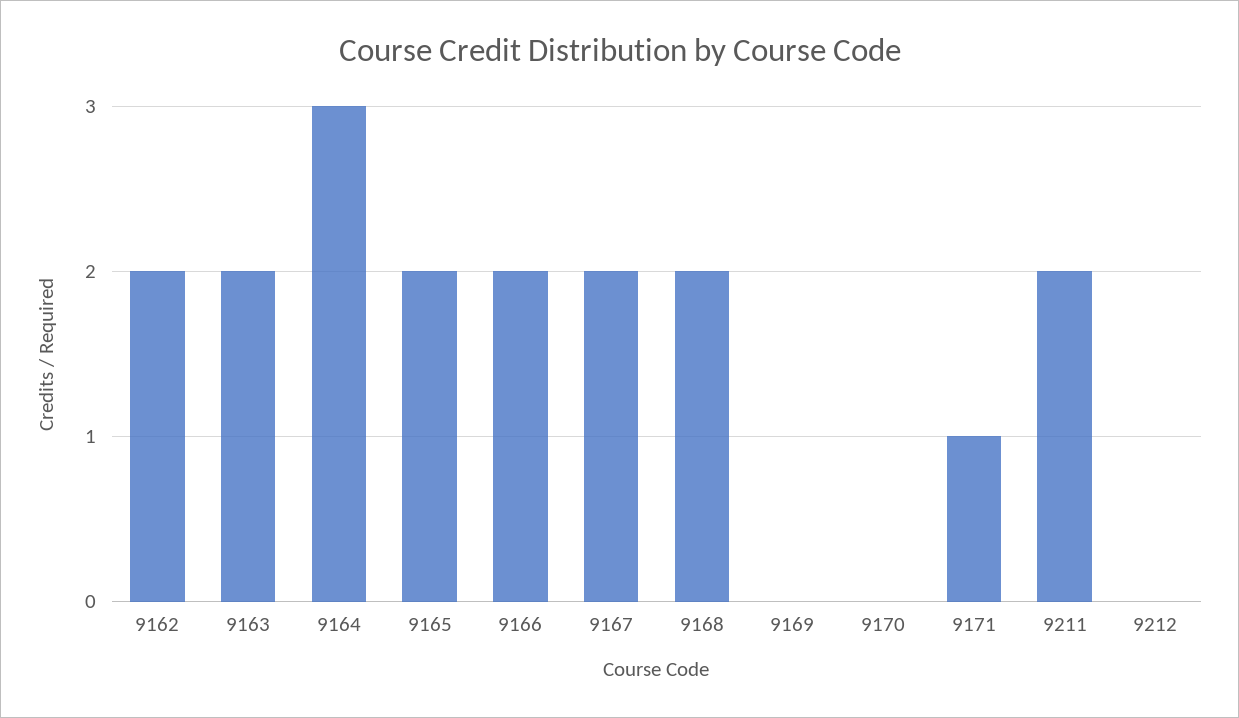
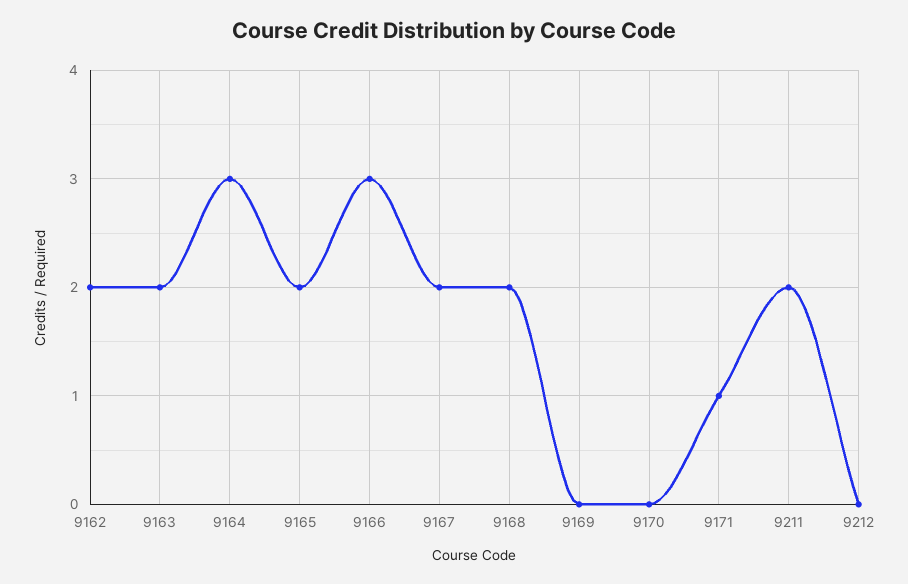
  {
    "9162": 2,
    "9163": 2,
    "9164": 3,
    "9165": 2,
-   "9166": 2,
+   "9166": 3,
    "9167": 2,
    "9168": 2,
    "9169": 0,
    "9170": 0,
    "9171": 1,
    "9211": 2,
    "9212": 0
  }

